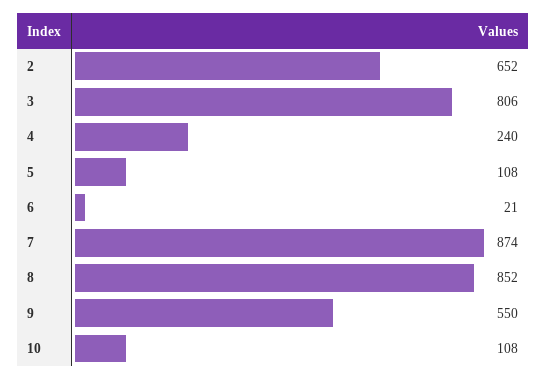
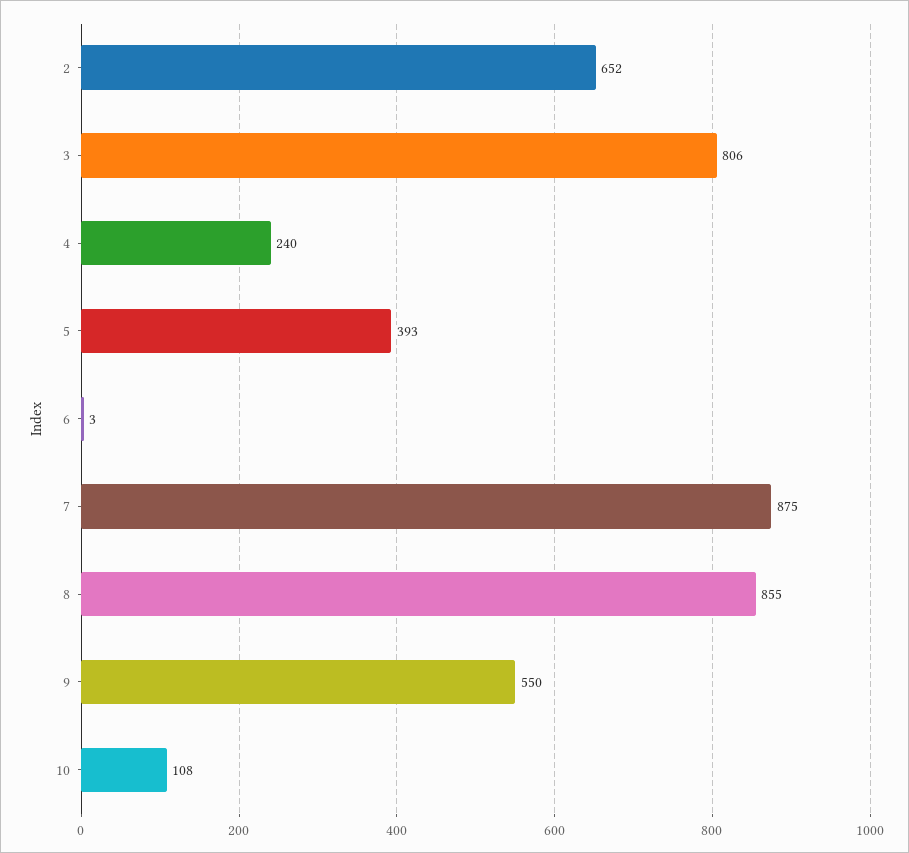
  {
    "2": 652,
    "3": 806,
    "4": 240,
-   "5": 108,
+   "5": 393,
-   "6": 21,
+   "6": 3,
-   "7": 874,
+   "7": 875,
-   "8": 852,
+   "8": 855,
    "9": 550,
    "10": 108
  }

